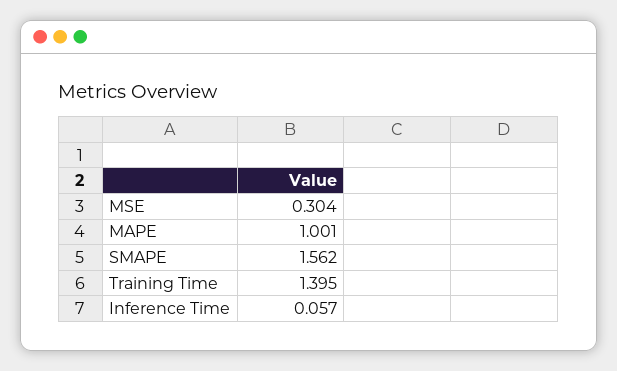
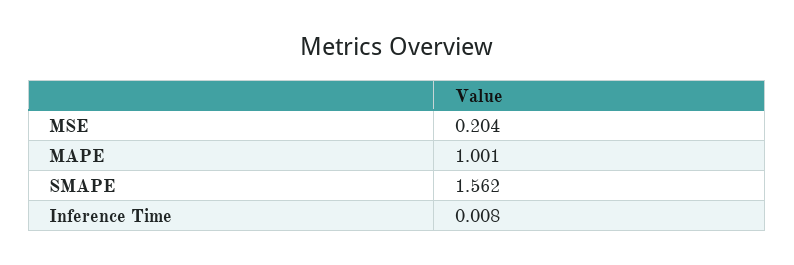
  {
-   "MSE": 0.304,
+   "MSE": 0.204,
    "MAPE": 1.001,
    "SMAPE": 1.562,
-   "Training Time": 1.395,
-   "Inference Time": 0.057
+   "Inference Time": 0.008
  }

